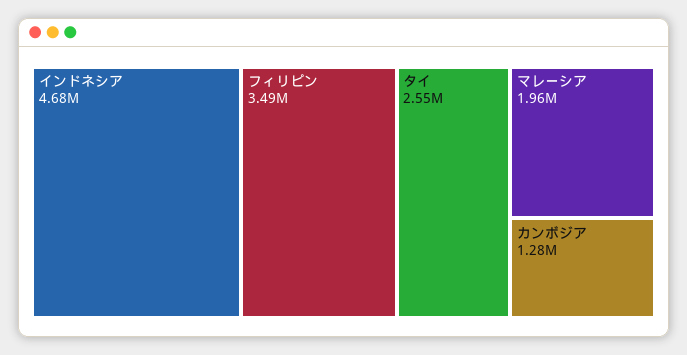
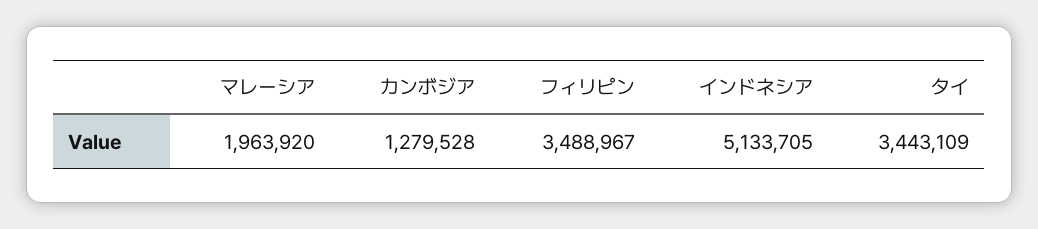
  {
-   "インドネシア": 4680000,
+   "インドネシア": 5133705,
    "フィリピン": 3488967,
-   "タイ": 2550000,
+   "タイ": 3443109,
    "マレーシア": 1963920,
    "カンボジア": 1279528
  }

